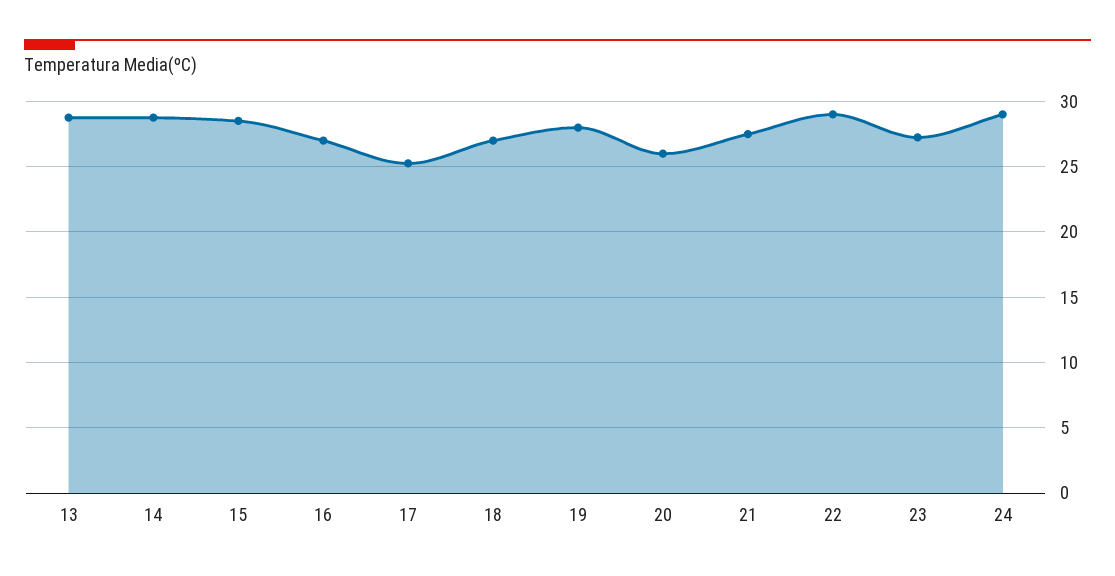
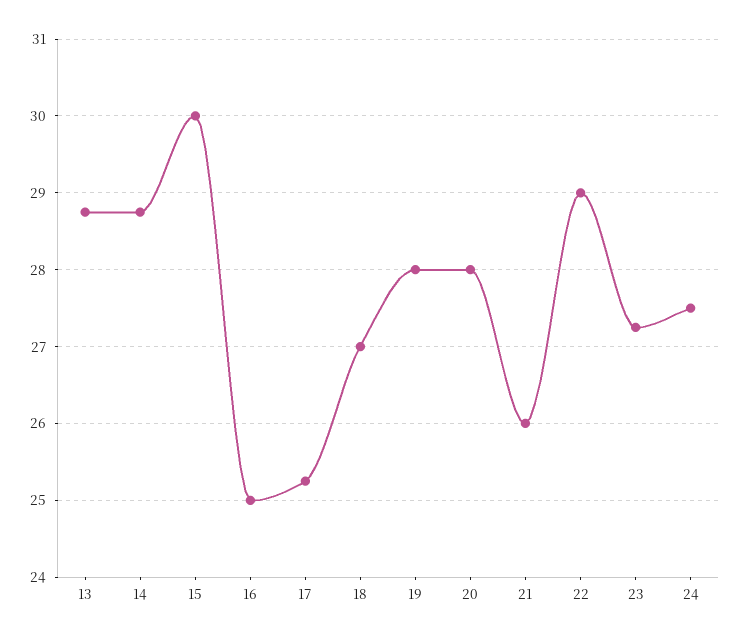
  {
    "13": 28.8,
    "14": 28.8,
-   "15": 28.5,
+   "15": 30,
-   "16": 27,
+   "16": 25,
    "17": 25.3,
    "18": 27,
    "19": 28,
-   "20": 26,
+   "20": 28,
-   "21": 27.5,
+   "21": 26,
    "22": 29,
    "23": 27.3,
-   "24": 29
+   "24": 27.5
  }

